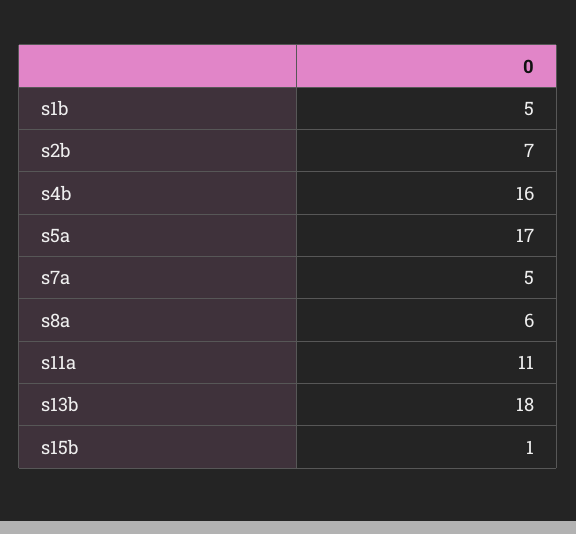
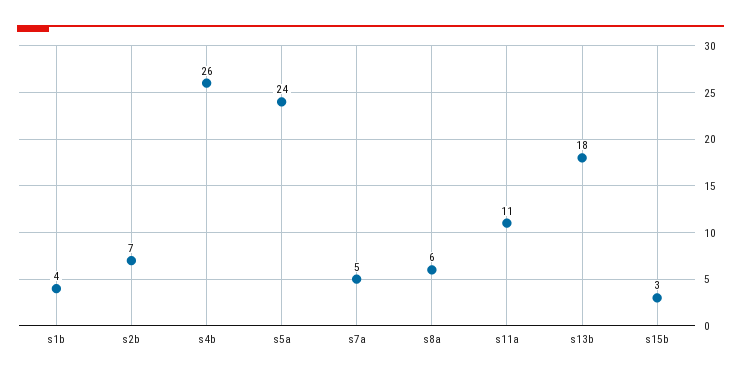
  {
-   "s1b": 5,
+   "s1b": 4,
    "s2b": 7,
-   "s4b": 16,
+   "s4b": 26,
-   "s5a": 17,
+   "s5a": 24,
    "s7a": 5,
    "s8a": 6,
    "s11a": 11,
    "s13b": 18,
-   "s15b": 1
+   "s15b": 3
  }

